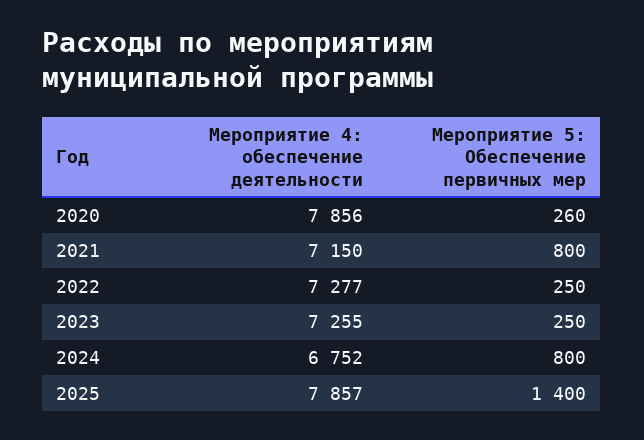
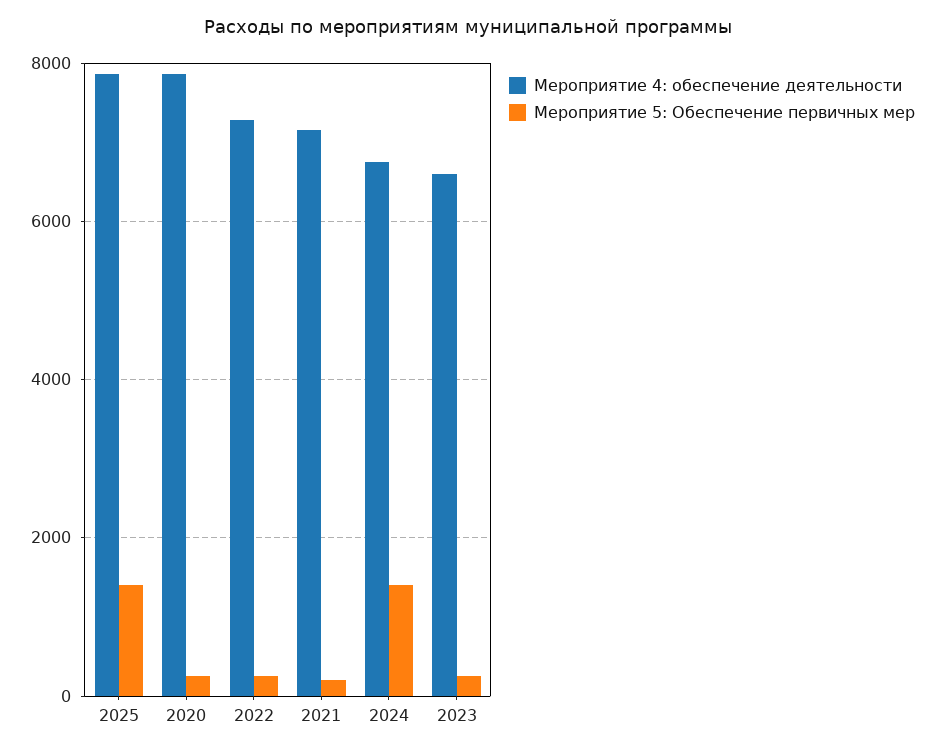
  {
    "Мероприятие 4: обеспечение деятельности": {
      "2020": 7856,
      "2021": 7150,
      "2022": 7277,
-     "2023": 7255,
+     "2023": 6600,
      "2024": 6752,
      "2025": 7857
    },
    "Мероприятие 5: Обеспечение первичных мер": {
      "2020": 260,
-     "2021": 800,
+     "2021": 200,
      "2022": 250,
      "2023": 250,
-     "2024": 800,
+     "2024": 1400,
      "2025": 1400
    }
  }

